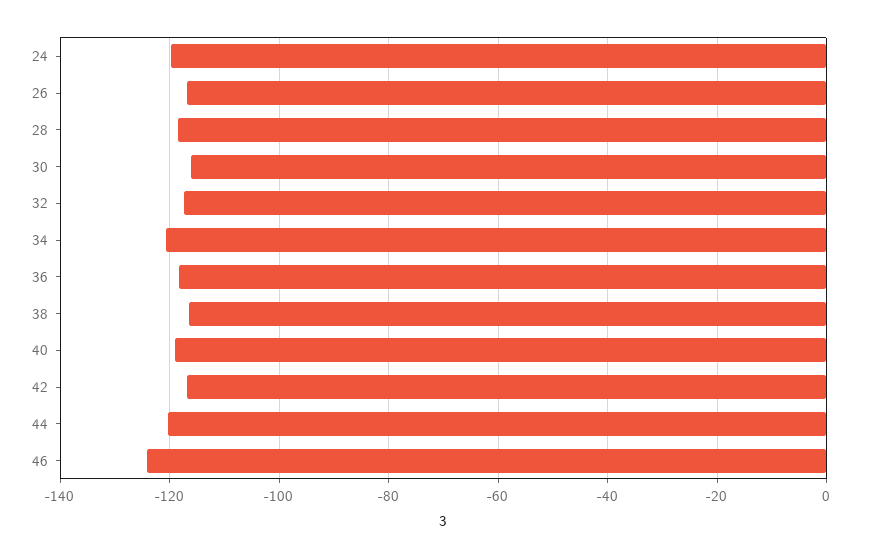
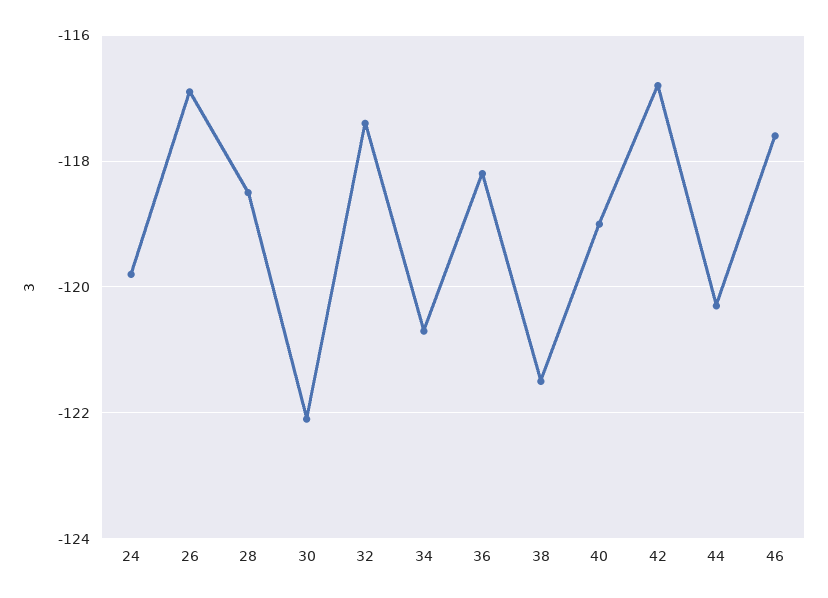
  {
    "24": -120,
    "26": -117,
    "28": -118.5,
-   "30": -116,
+   "30": -122,
    "32": -117.5,
    "34": -120.5,
    "36": -118,
-   "38": -116,
+   "38": -121.5,
    "40": -119,
    "42": -117,
    "44": -120.5,
-   "46": -124
+   "46": -117.5
  }

